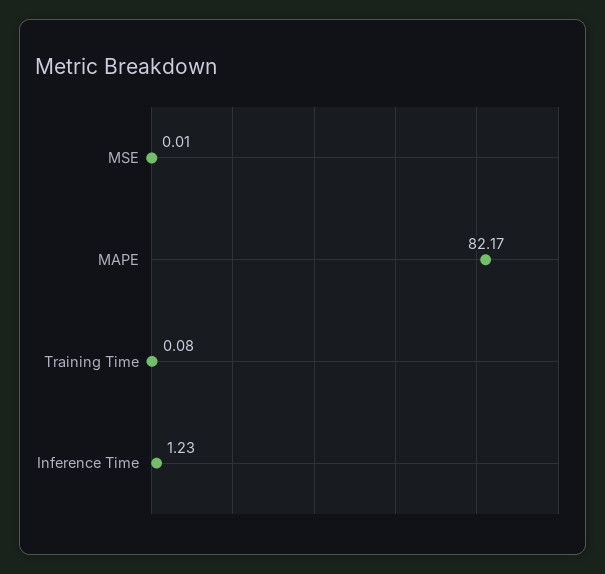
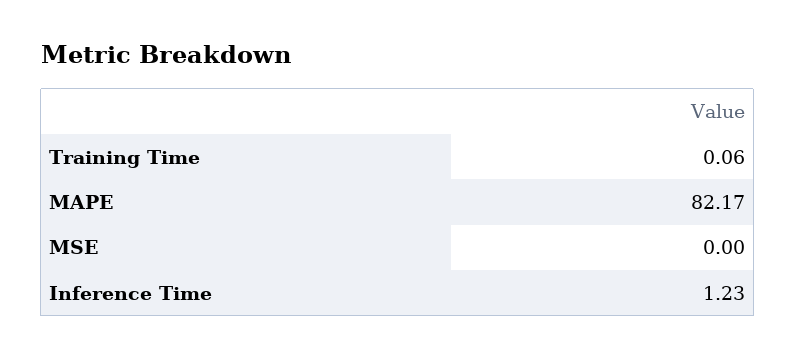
  {
-   "MSE": 0.01,
+   "MSE": 0,
    "MAPE": 82.17,
-   "Training Time": 0.08,
+   "Training Time": 0.06,
    "Inference Time": 1.23
  }

